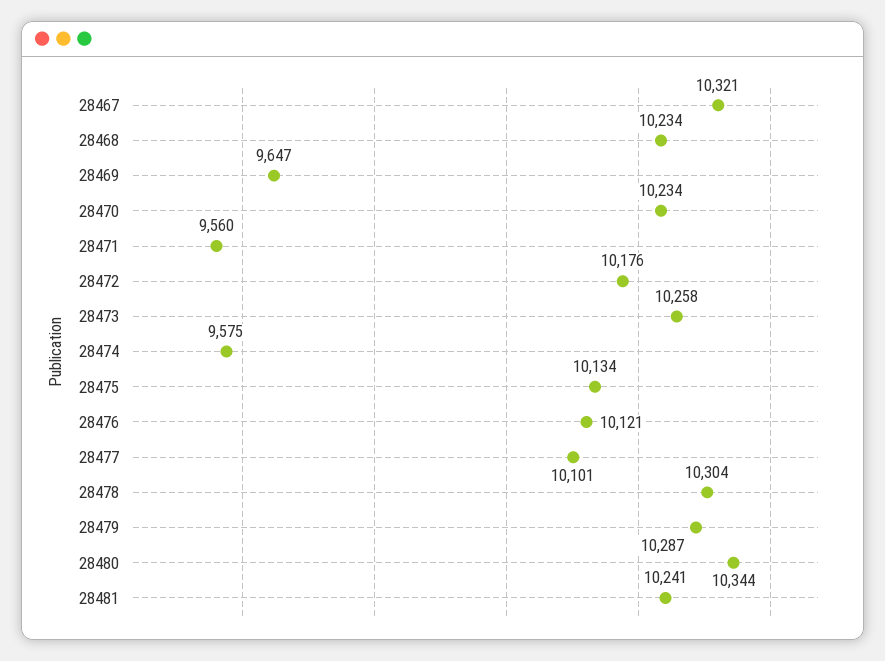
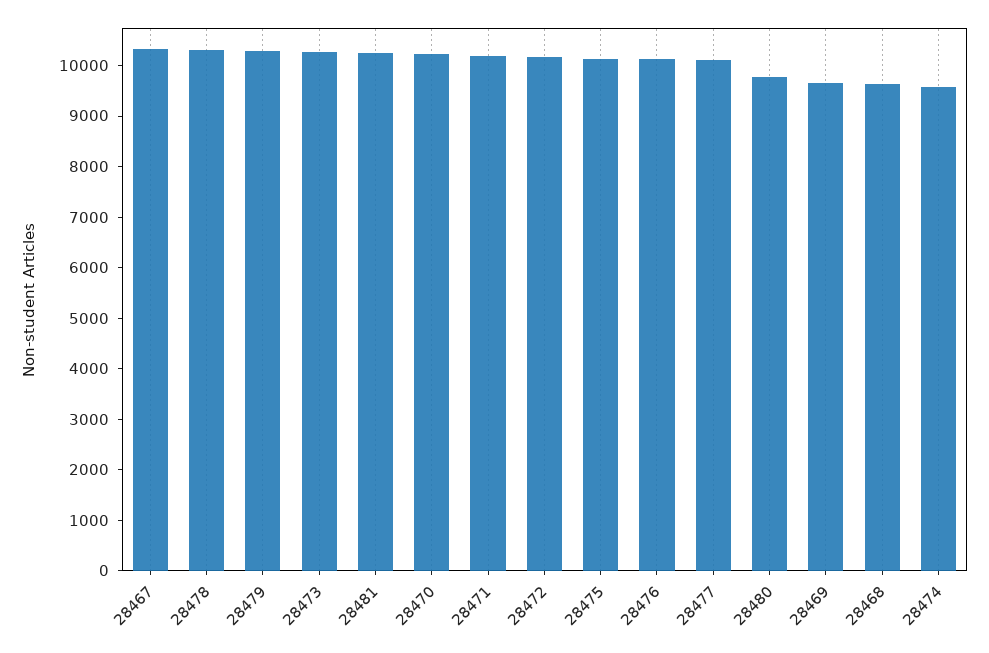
  {
    "28467": 10321,
-   "28468": 10234,
+   "28468": 9600,
    "28469": 9647,
    "28470": 10234,
-   "28471": 9560,
+   "28471": 10200,
    "28472": 10176,
    "28473": 10258,
    "28474": 9575,
    "28475": 10134,
    "28476": 10121,
    "28477": 10101,
    "28478": 10304,
    "28479": 10287,
-   "28480": 10344,
+   "28480": 9800,
    "28481": 10241
  }

